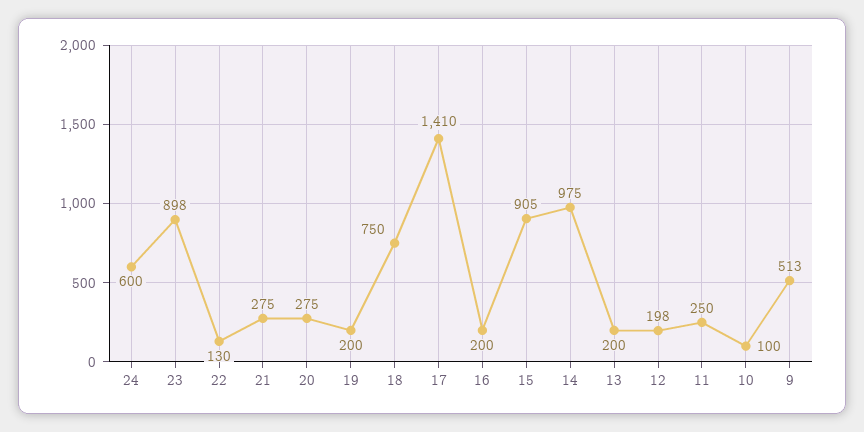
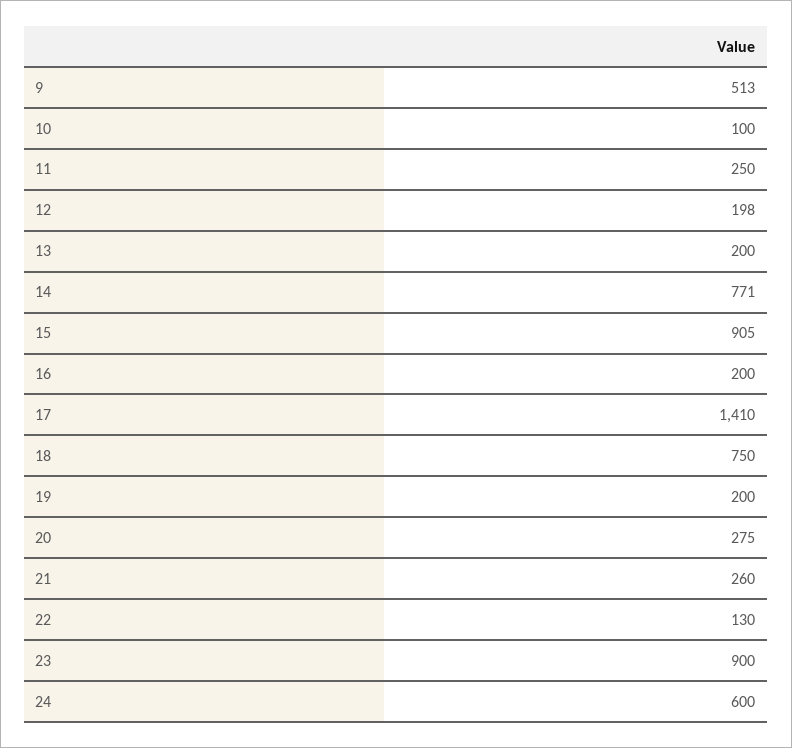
  {
    "24": 600,
-   "23": 898,
+   "23": 900,
    "22": 130,
-   "21": 275,
+   "21": 260,
    "20": 275,
    "19": 200,
    "18": 750,
    "17": 1410,
    "16": 200,
    "15": 905,
-   "14": 975,
+   "14": 771,
    "13": 200,
    "12": 198,
    "11": 250,
    "10": 100,
    "9": 513
  }

